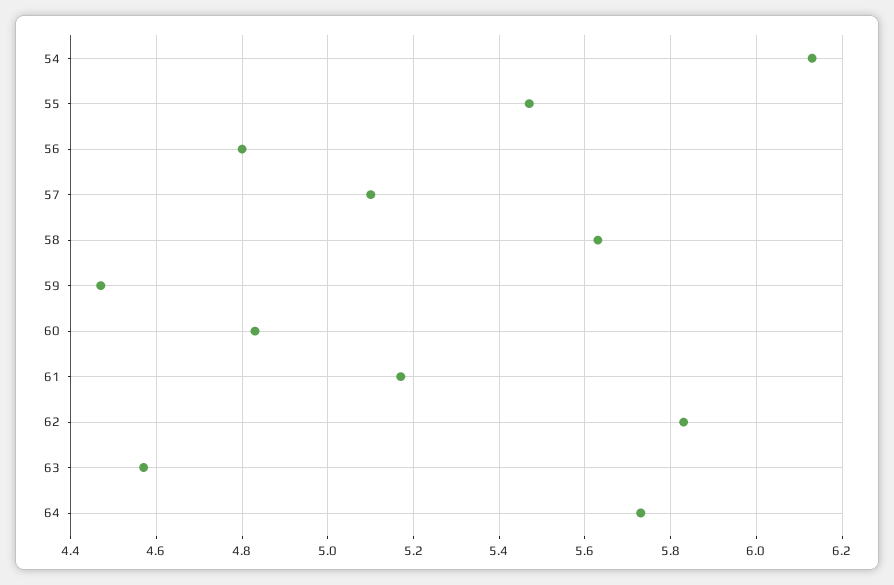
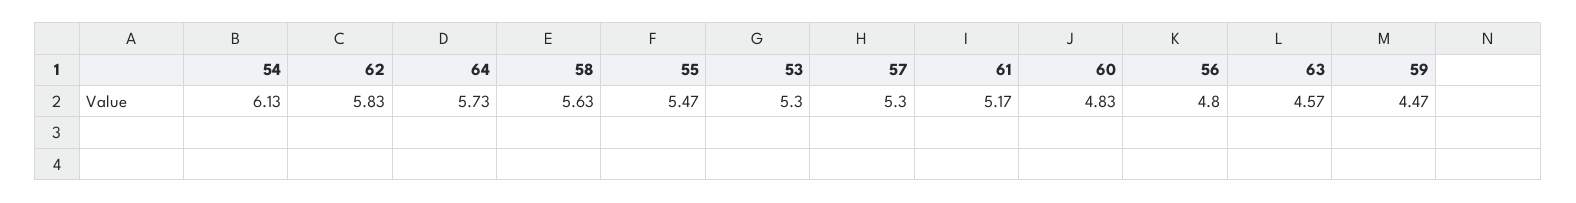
  {
    "54": 6.13,
    "55": 5.47,
    "56": 4.8,
-   "57": 5.1,
+   "57": 5.3,
    "58": 5.63,
    "59": 4.47,
    "60": 4.83,
    "61": 5.17,
    "62": 5.83,
    "63": 4.57,
-   "64": 5.73
+   "64": 5.73,
+   "53": 5.3
  }

